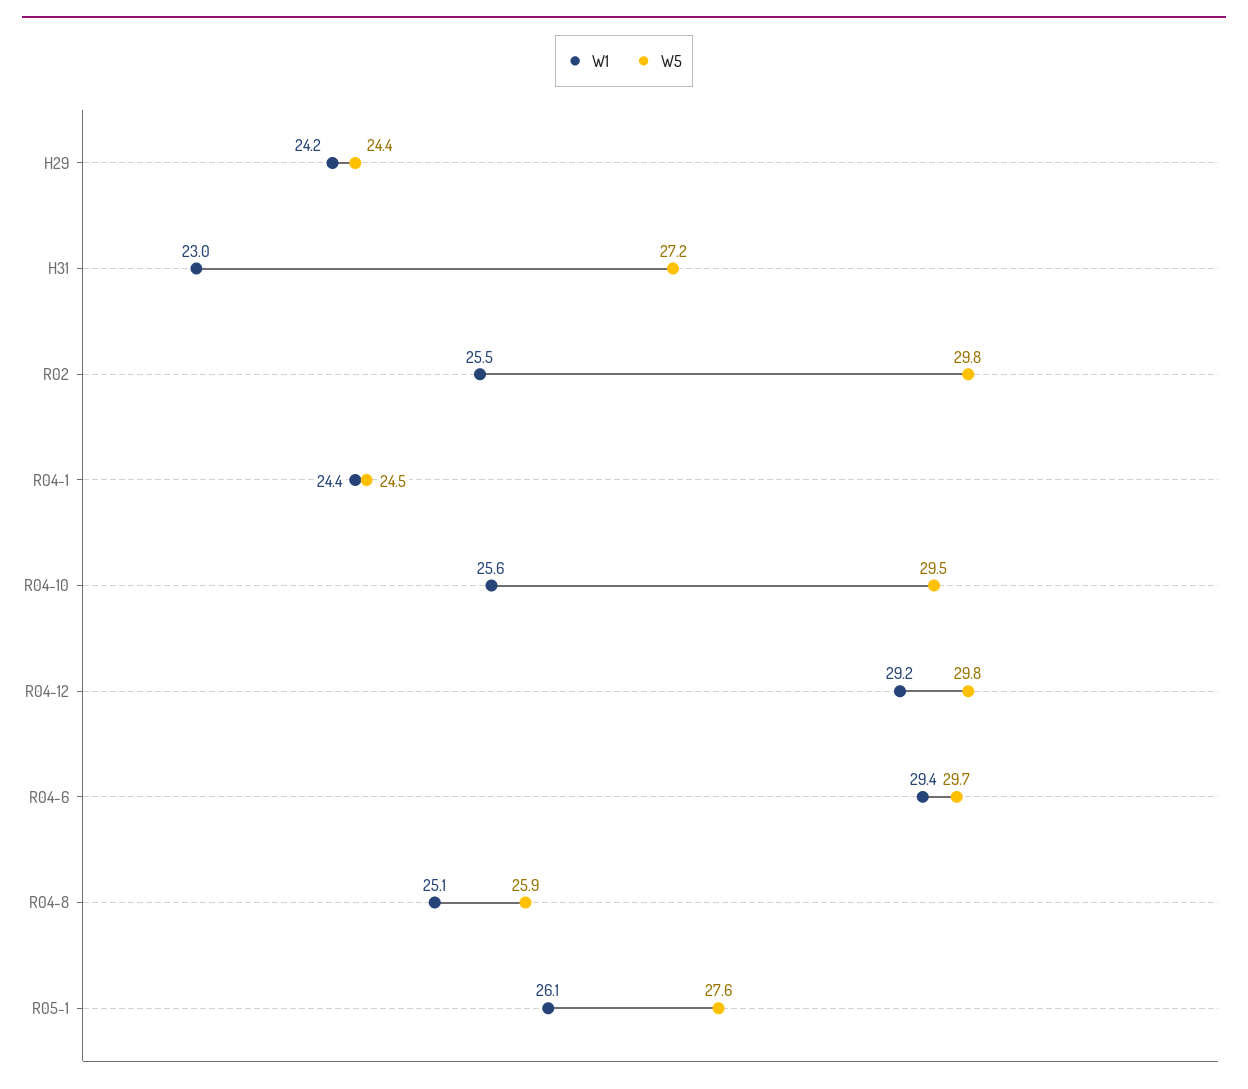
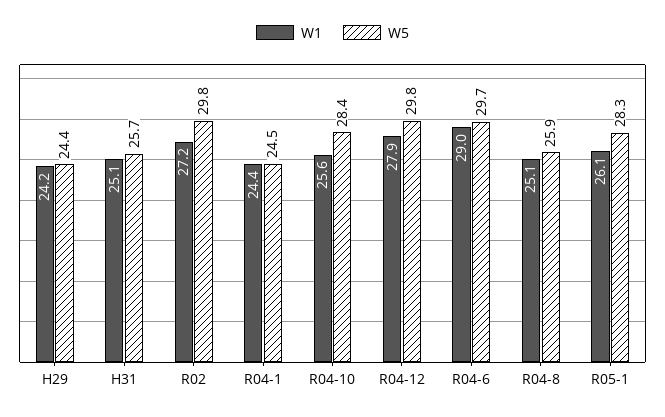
  {
    "W1": {
      "H29": 24.2,
-     "H31": 23,
+     "H31": 25.1,
-     "R02": 25.5,
+     "R02": 27.2,
      "R04-1": 24.4,
      "R04-10": 25.6,
-     "R04-12": 29.2,
+     "R04-12": 27.9,
-     "R04-6": 29.4,
+     "R04-6": 29,
      "R04-8": 25.1,
      "R05-1": 26.1
    },
    "W5": {
      "H29": 24.4,
-     "H31": 27.2,
+     "H31": 25.7,
      "R02": 29.8,
      "R04-1": 24.5,
-     "R04-10": 29.5,
+     "R04-10": 28.4,
      "R04-12": 29.8,
      "R04-6": 29.7,
      "R04-8": 25.9,
-     "R05-1": 27.6
+     "R05-1": 28.3
    }
  }

